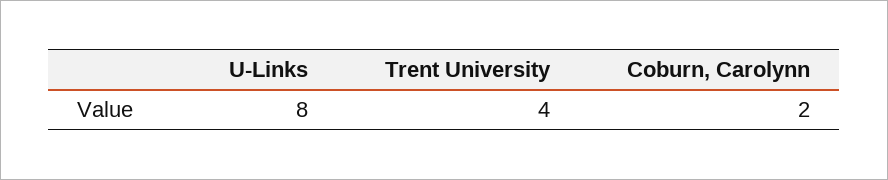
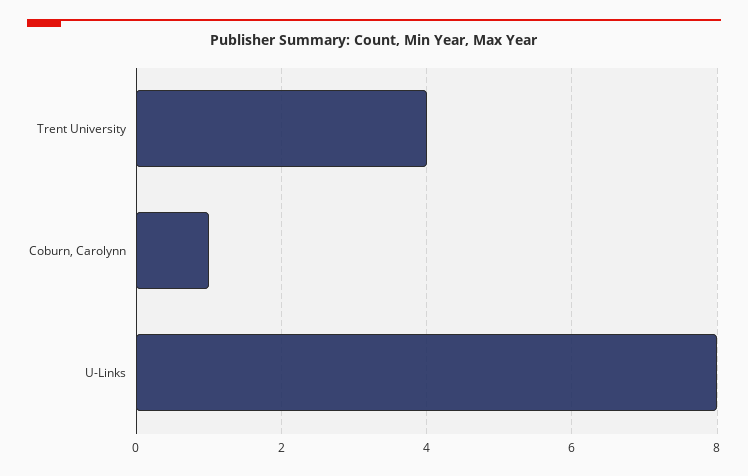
  {
    "U-Links": 8,
    "Trent University": 4,
-   "Coburn, Carolynn": 2
+   "Coburn, Carolynn": 1
  }

